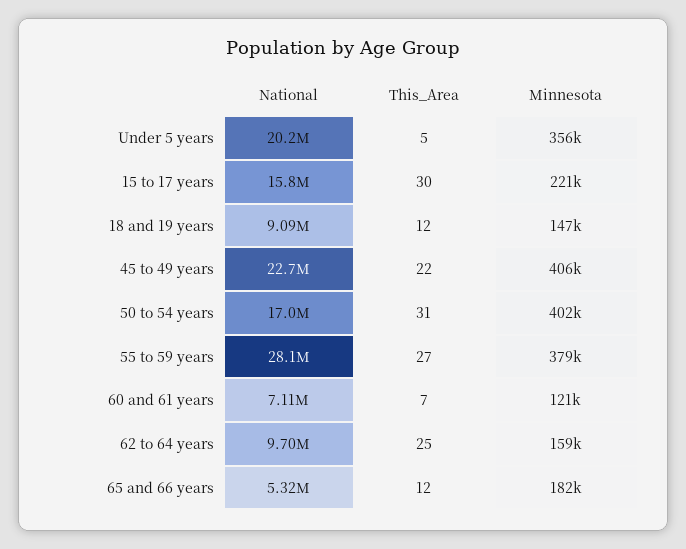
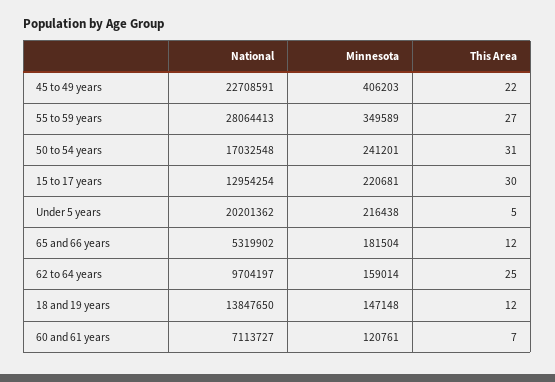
  {
    "National": {
      "Under 5 years": 20201362,
-     "15 to 17 years": 15800000,
+     "15 to 17 years": 12954254,
-     "18 and 19 years": 9090000,
+     "18 and 19 years": 13847650,
      "45 to 49 years": 22708591,
      "50 to 54 years": 17032548,
      "55 to 59 years": 28064413,
      "60 and 61 years": 7113727,
      "62 to 64 years": 9704197,
      "65 and 66 years": 5319902
    },
    "This_Area": {
      "Under 5 years": 5,
      "15 to 17 years": 30,
      "18 and 19 years": 12,
      "45 to 49 years": 22,
      "50 to 54 years": 31,
      "55 to 59 years": 27,
      "60 and 61 years": 7,
      "62 to 64 years": 25,
      "65 and 66 years": 12
    },
    "Minnesota": {
-     "Under 5 years": 356000,
+     "Under 5 years": 216438,
      "15 to 17 years": 220681,
      "18 and 19 years": 147148,
      "45 to 49 years": 406203,
-     "50 to 54 years": 402000,
+     "50 to 54 years": 241201,
-     "55 to 59 years": 379000,
+     "55 to 59 years": 349589,
      "60 and 61 years": 120761,
      "62 to 64 years": 159014,
      "65 and 66 years": 181504
    }
  }

